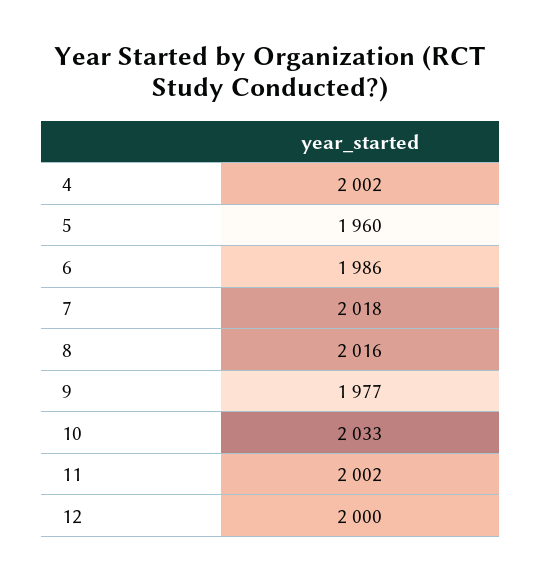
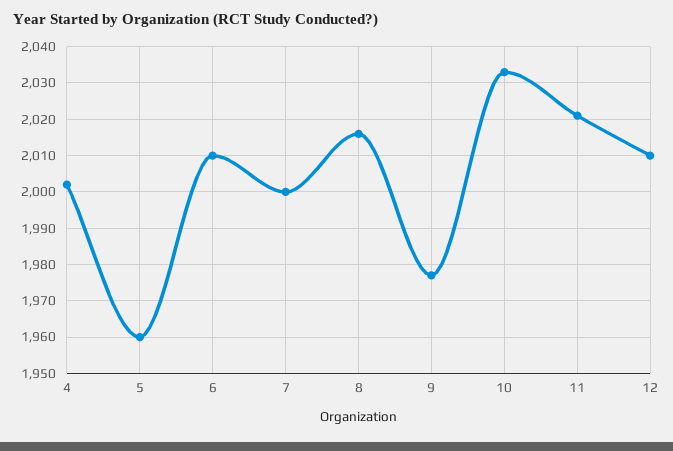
  {
    "4": 2002,
    "5": 1960,
-   "6": 1986,
+   "6": 2010,
-   "7": 2018,
+   "7": 2000,
    "8": 2016,
    "9": 1977,
    "10": 2033,
-   "11": 2002,
+   "11": 2020,
-   "12": 2000
+   "12": 2010
  }

